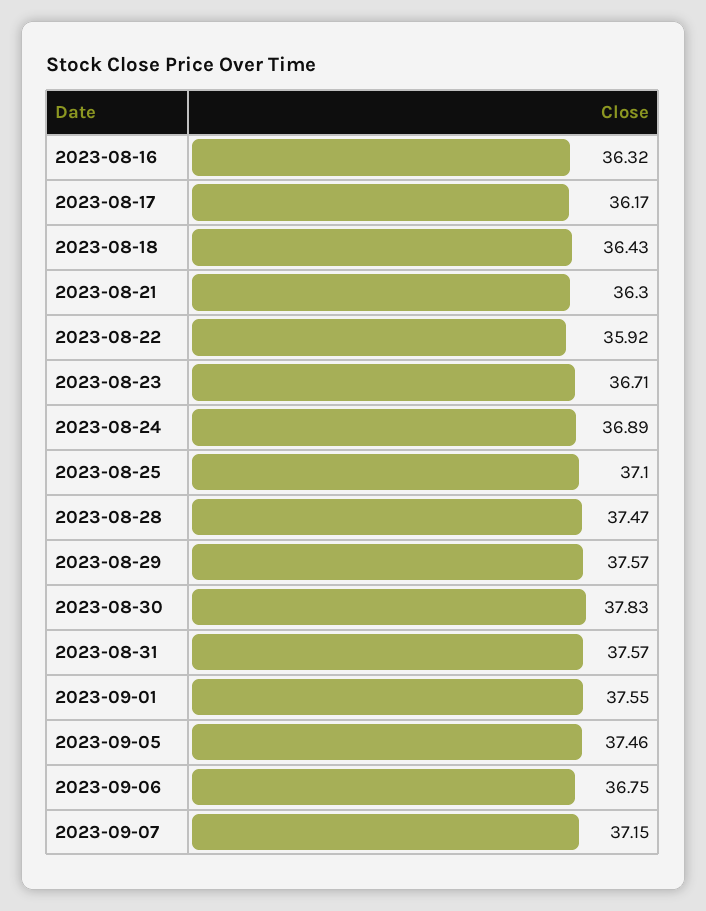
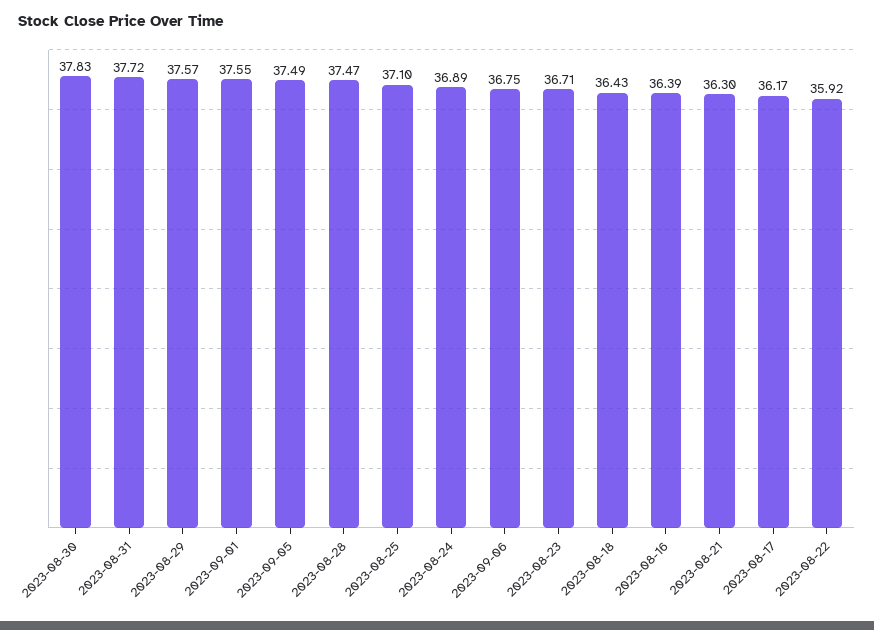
  {
-   "2023-08-16": 36.32,
+   "2023-08-16": 36.39,
    "2023-08-17": 36.17,
    "2023-08-18": 36.43,
    "2023-08-21": 36.3,
    "2023-08-22": 35.92,
    "2023-08-23": 36.71,
    "2023-08-24": 36.89,
    "2023-08-25": 37.1,
    "2023-08-28": 37.47,
    "2023-08-29": 37.57,
    "2023-08-30": 37.83,
-   "2023-08-31": 37.57,
+   "2023-08-31": 37.72,
    "2023-09-01": 37.55,
-   "2023-09-05": 37.46,
+   "2023-09-05": 37.49,
-   "2023-09-06": 36.75,
+   "2023-09-06": 36.75
-   "2023-09-07": 37.15
  }

